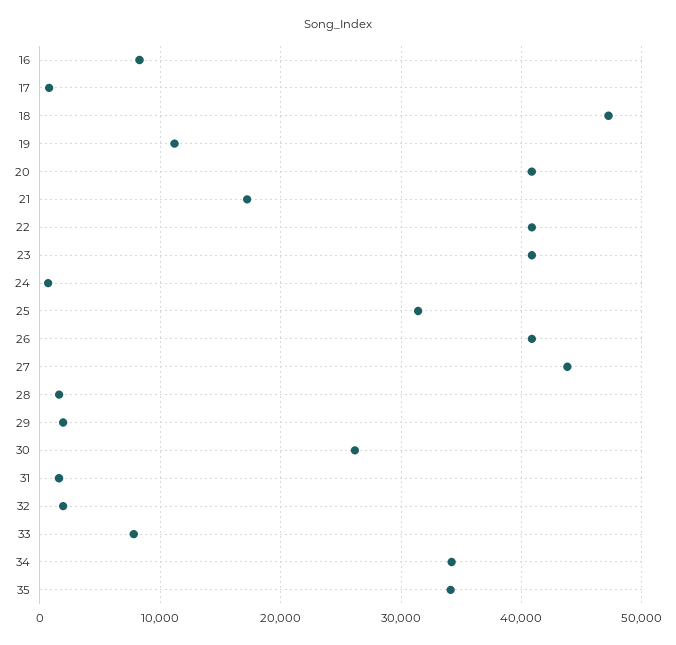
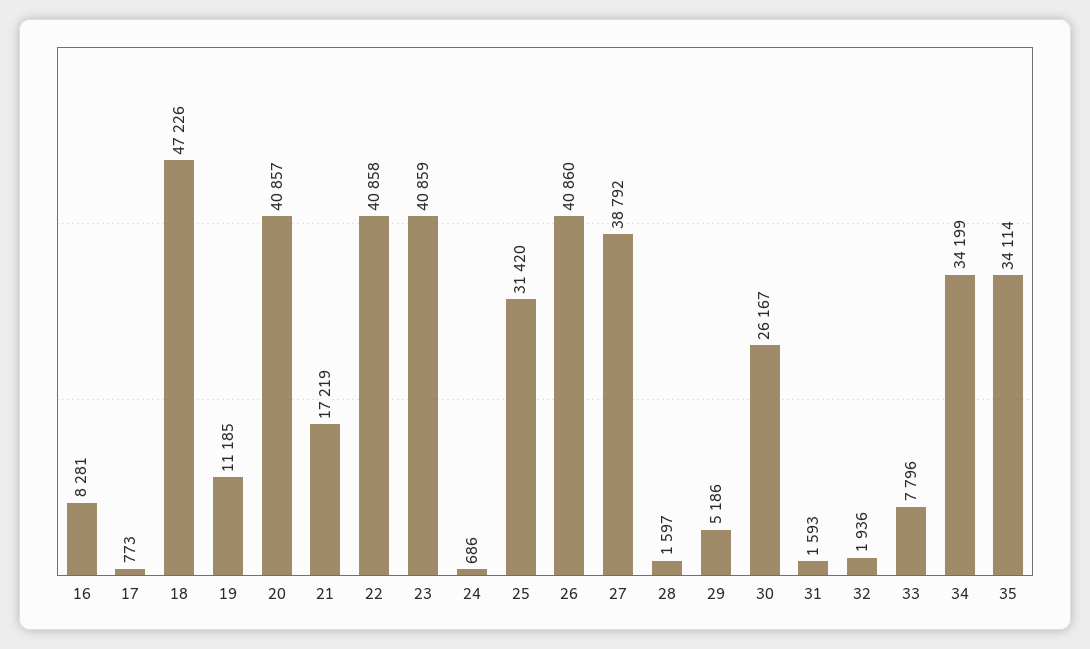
  {
    "16": 8281,
    "17": 773,
    "18": 47226,
    "19": 11185,
    "20": 40857,
    "21": 17219,
    "22": 40858,
    "23": 40859,
    "24": 686,
    "25": 31420,
    "26": 40860,
-   "27": 44000,
+   "27": 38792,
    "28": 1597,
-   "29": 2000,
+   "29": 5186,
    "30": 26167,
    "31": 1593,
    "32": 1936,
    "33": 7796,
    "34": 34199,
    "35": 34114
  }

